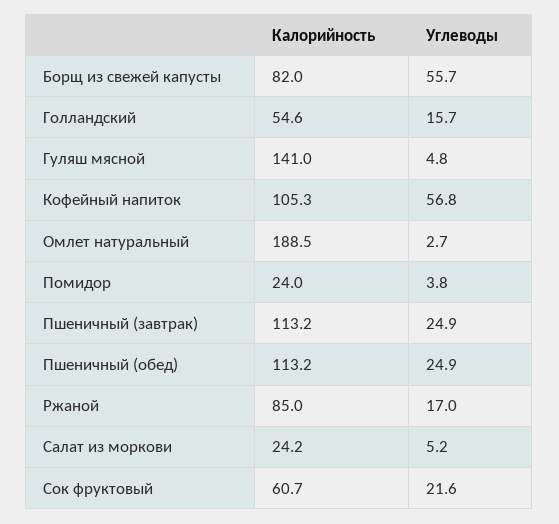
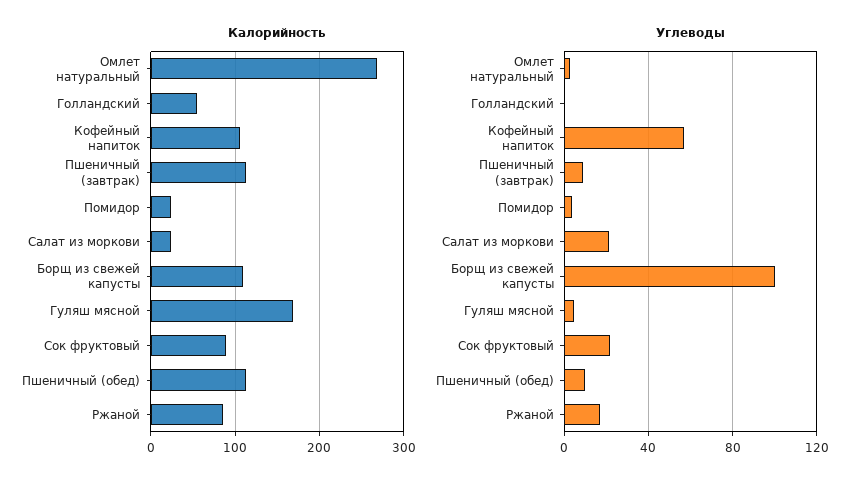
  {
    "Калорийность": {
-     "Борщ из свежей капусты": 82,
+     "Борщ из свежей капусты": 110,
      "Голландский": 54.6,
-     "Гуляш мясной": 141,
+     "Гуляш мясной": 170,
      "Кофейный напиток": 105.3,
-     "Омлет натуральный": 188.5,
+     "Омлет натуральный": 270,
      "Помидор": 24,
      "Пшеничный (завтрак)": 113.2,
      "Пшеничный (обед)": 113.2,
      "Ржаной": 85,
      "Салат из моркови": 24.2,
-     "Сок фруктовый": 60.7
+     "Сок фруктовый": 90
    },
    "Углеводы": {
-     "Борщ из свежей капусты": 55.7,
+     "Борщ из свежей капусты": 100,
-     "Голландский": 15.7,
+     "Голландский": 0,
      "Гуляш мясной": 4.8,
      "Кофейный напиток": 56.8,
      "Омлет натуральный": 2.7,
      "Помидор": 3.8,
-     "Пшеничный (завтрак)": 24.9,
+     "Пшеничный (завтрак)": 10,
-     "Пшеничный (обед)": 24.9,
+     "Пшеничный (обед)": 10,
      "Ржаной": 17,
-     "Салат из моркови": 5.2,
+     "Салат из моркови": 20,
      "Сок фруктовый": 21.6
    }
  }

